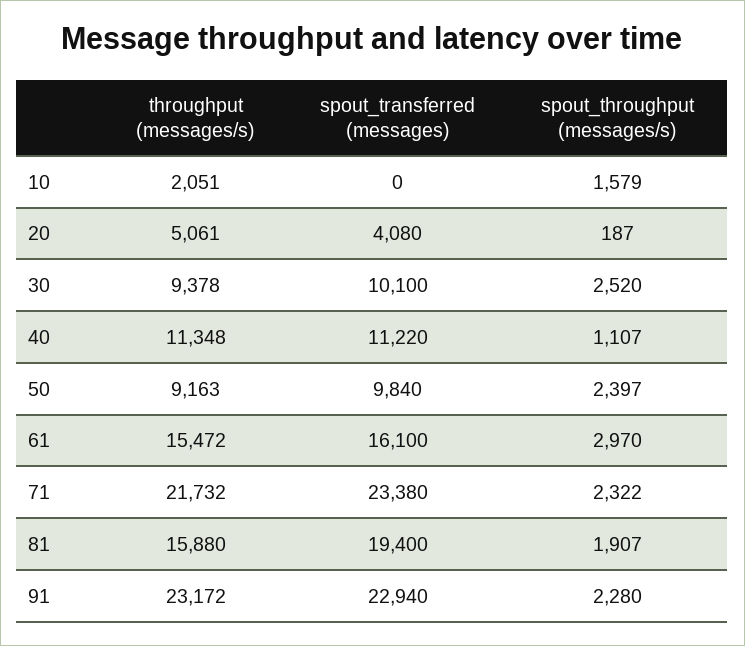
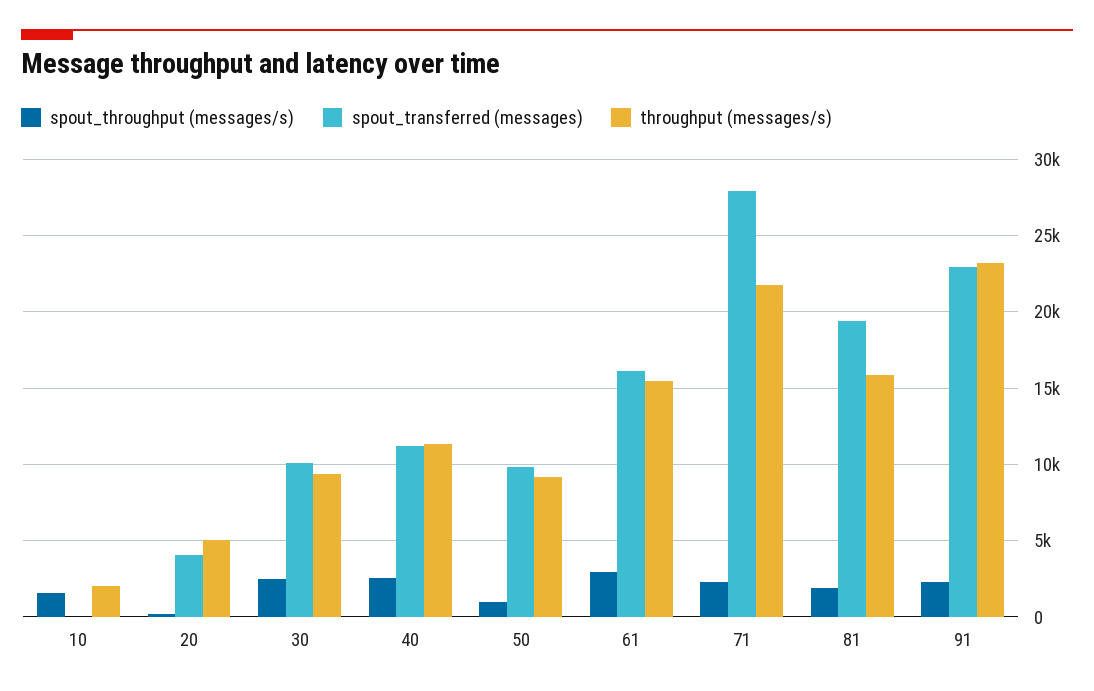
  {
    "throughput (messages/s)": {
      "10": 2051,
      "20": 5061,
      "30": 9378,
      "40": 11348,
      "50": 9163,
      "61": 15472,
      "71": 21732,
      "81": 15880,
      "91": 23172
    },
    "spout_transferred (messages)": {
      "10": 0,
      "20": 4080,
      "30": 10100,
      "40": 11220,
      "50": 9840,
      "61": 16100,
-     "71": 23380,
+     "71": 28000,
      "81": 19400,
      "91": 22940
    },
    "spout_throughput (messages/s)": {
      "10": 1579,
      "20": 187,
      "30": 2520,
-     "40": 1107,
+     "40": 2500,
-     "50": 2397,
+     "50": 1000,
      "61": 2970,
      "71": 2322,
      "81": 1907,
      "91": 2280
    }
  }

